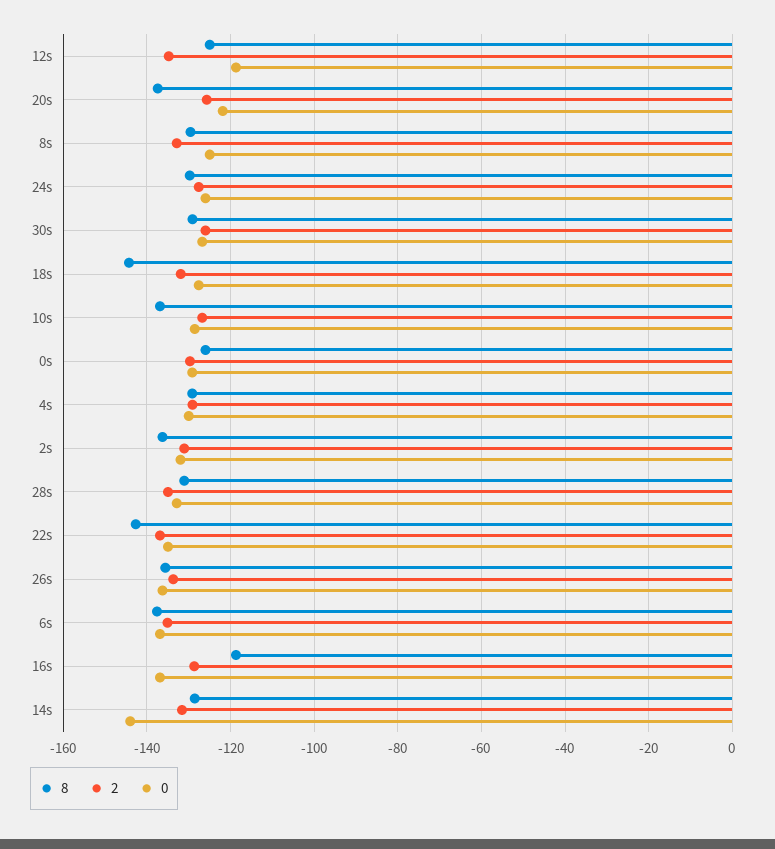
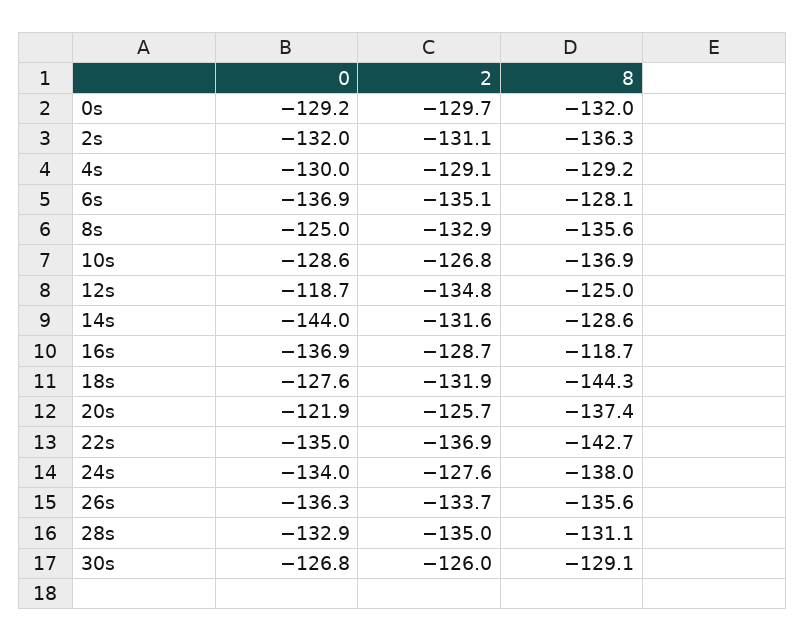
  {
    "8": {
      "12s": -125,
      "20s": -137.4,
-     "8s": -130,
+     "8s": -135.6,
-     "24s": -130,
+     "24s": -138,
      "30s": -129.1,
      "18s": -144.3,
      "10s": -136.9,
-     "0s": -126,
+     "0s": -132,
      "4s": -129.2,
      "2s": -136.3,
      "28s": -131.1,
      "22s": -142.7,
      "26s": -135.6,
-     "6s": -138,
+     "6s": -128.1,
      "16s": -118.7,
      "14s": -128.6
    },
    "2": {
      "12s": -134.8,
      "20s": -125.7,
      "8s": -132.9,
      "24s": -127.6,
      "30s": -126,
      "18s": -131.9,
      "10s": -126.8,
      "0s": -129.7,
      "4s": -129.1,
      "2s": -131.1,
      "28s": -135,
      "22s": -136.9,
      "26s": -133.7,
      "6s": -135.1,
      "16s": -128.7,
      "14s": -131.6
    },
    "0": {
      "12s": -118.7,
      "20s": -121.9,
      "8s": -125,
-     "24s": -126,
+     "24s": -134,
      "30s": -126.8,
      "18s": -127.6,
      "10s": -128.6,
      "0s": -129.2,
      "4s": -130,
      "2s": -132,
      "28s": -132.9,
      "22s": -135,
      "26s": -136.3,
      "6s": -136.9,
      "16s": -136.9,
      "14s": -144
    }
  }

